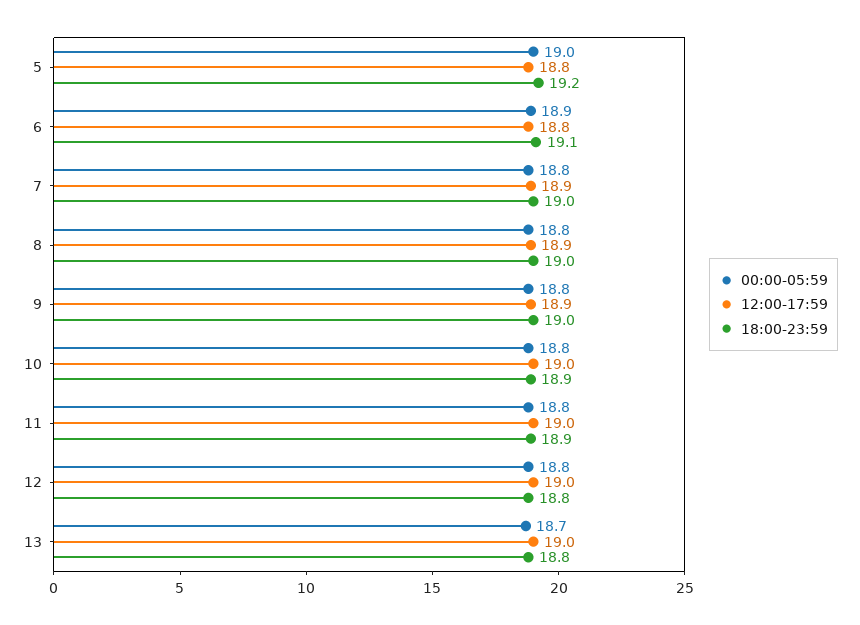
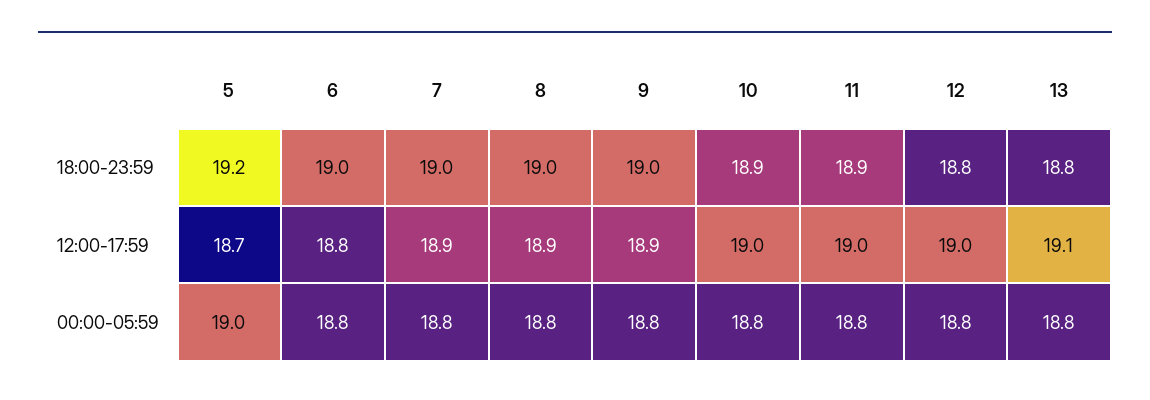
  {
    "00:00-05:59": {
      "5": 19,
-     "6": 18.9,
+     "6": 18.8,
      "7": 18.8,
      "8": 18.8,
      "9": 18.8,
      "10": 18.8,
      "11": 18.8,
      "12": 18.8,
-     "13": 18.7
+     "13": 18.8
    },
    "12:00-17:59": {
-     "5": 18.8,
+     "5": 18.7,
      "6": 18.8,
      "7": 18.9,
      "8": 18.9,
      "9": 18.9,
      "10": 19,
      "11": 19,
      "12": 19,
-     "13": 19
+     "13": 19.1
    },
    "18:00-23:59": {
      "5": 19.2,
-     "6": 19.1,
+     "6": 19,
      "7": 19,
      "8": 19,
      "9": 19,
      "10": 18.9,
      "11": 18.9,
      "12": 18.8,
      "13": 18.8
    }
  }

